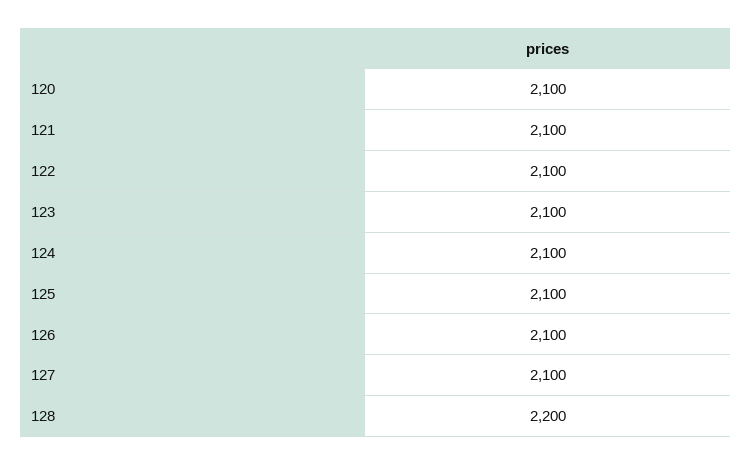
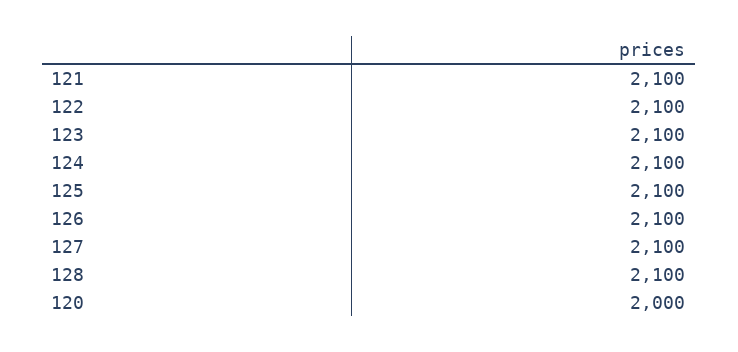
  {
-   "120": 2100,
+   "120": 2000,
    "121": 2100,
    "122": 2100,
    "123": 2100,
    "124": 2100,
    "125": 2100,
    "126": 2100,
    "127": 2100,
-   "128": 2200
+   "128": 2100
  }

